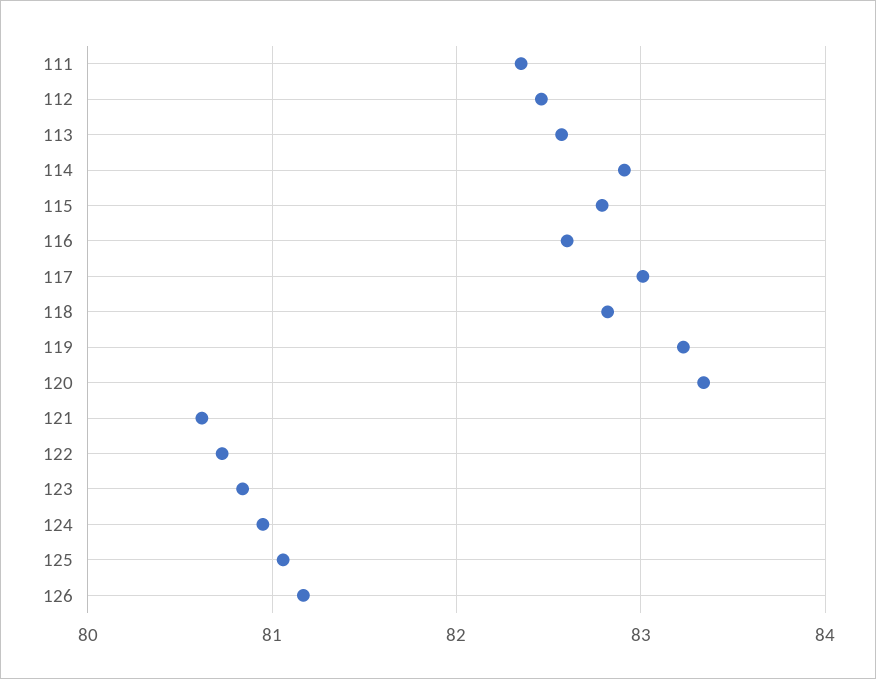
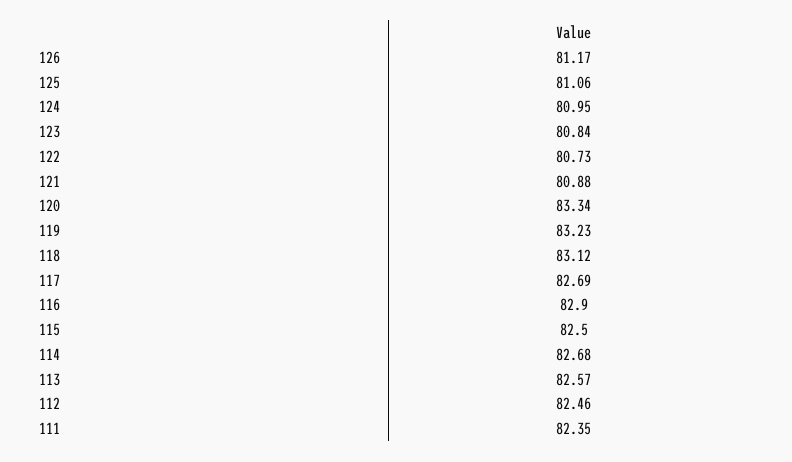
  {
    "111": 82.35,
    "112": 82.46,
    "113": 82.57,
-   "114": 82.9,
+   "114": 82.68,
-   "115": 82.8,
+   "115": 82.5,
-   "116": 82.6,
+   "116": 82.9,
-   "117": 83,
+   "117": 82.69,
-   "118": 82.8,
+   "118": 83.12,
    "119": 83.23,
    "120": 83.34,
-   "121": 80.6,
+   "121": 80.88,
    "122": 80.73,
    "123": 80.84,
    "124": 80.95,
    "125": 81.06,
    "126": 81.17
  }

